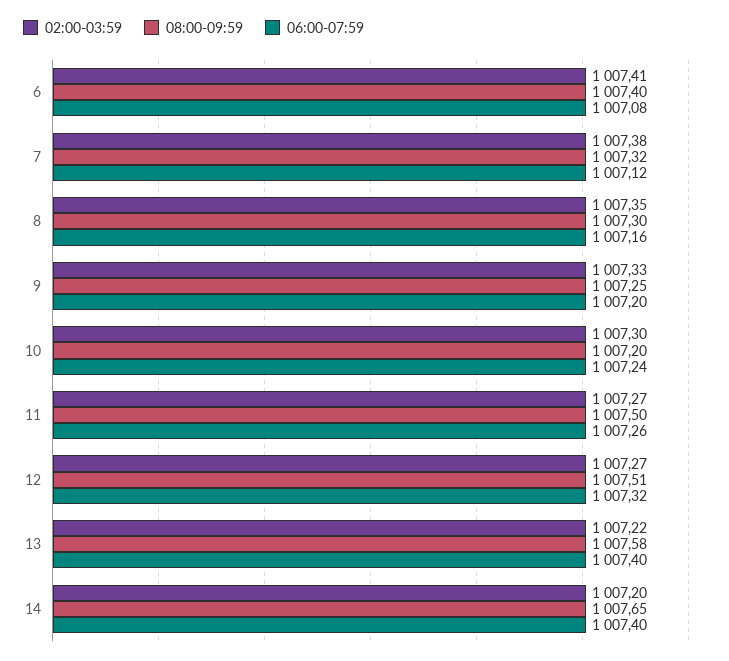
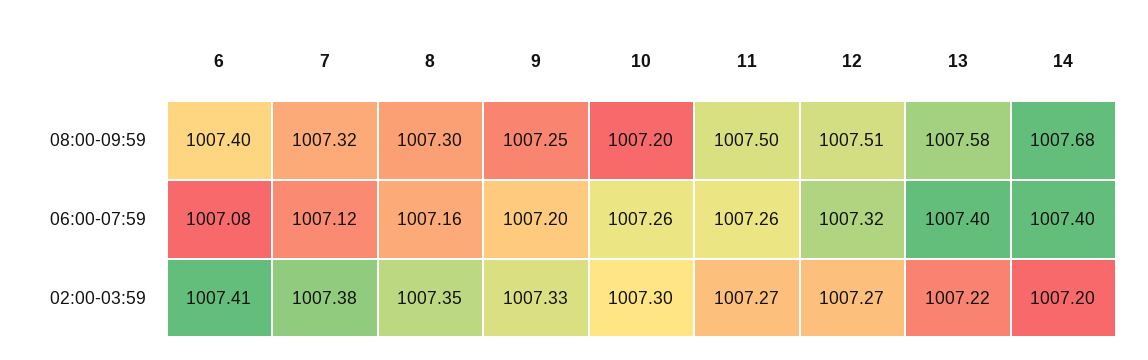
  {
    "02:00-03:59": {
      "6": 1007.41,
      "7": 1007.38,
      "8": 1007.35,
      "9": 1007.33,
      "10": 1007.3,
      "11": 1007.27,
      "12": 1007.27,
      "13": 1007.22,
      "14": 1007.2
    },
    "08:00-09:59": {
      "6": 1007.4,
      "7": 1007.32,
      "8": 1007.3,
      "9": 1007.25,
      "10": 1007.2,
      "11": 1007.5,
      "12": 1007.51,
      "13": 1007.58,
-     "14": 1007.65
+     "14": 1007.68
    },
    "06:00-07:59": {
      "6": 1007.08,
      "7": 1007.12,
      "8": 1007.16,
      "9": 1007.2,
-     "10": 1007.24,
+     "10": 1007.26,
      "11": 1007.26,
      "12": 1007.32,
      "13": 1007.4,
      "14": 1007.4
    }
  }

